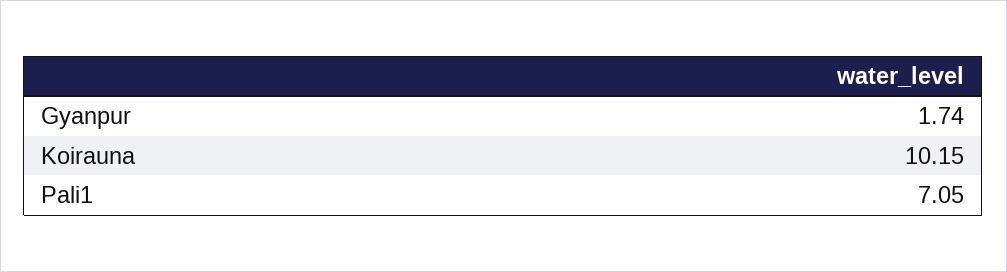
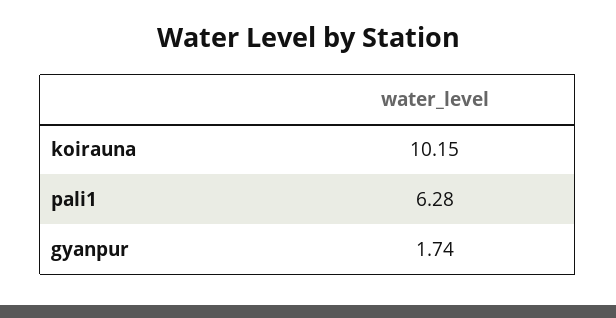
  {
    "Gyanpur": 1.74,
    "Koirauna": 10.15,
-   "Pali1": 7.05
+   "Pali1": 6.28
  }

